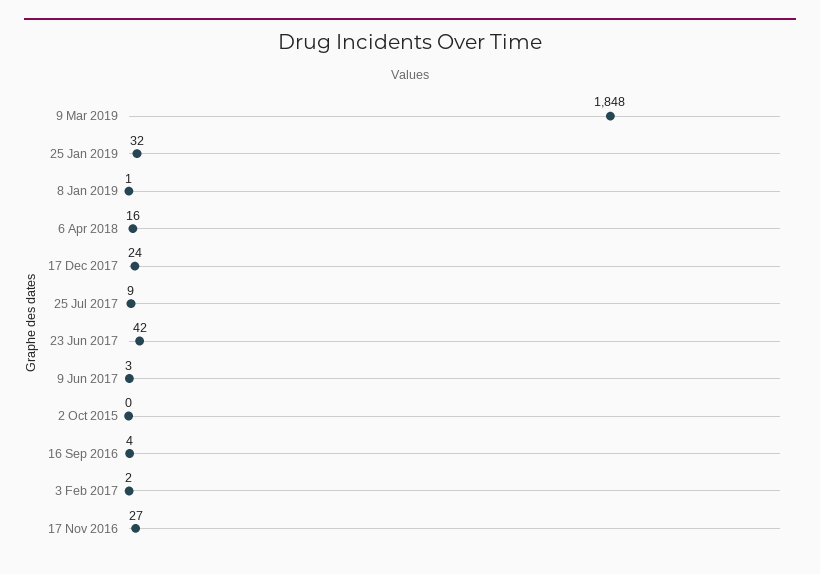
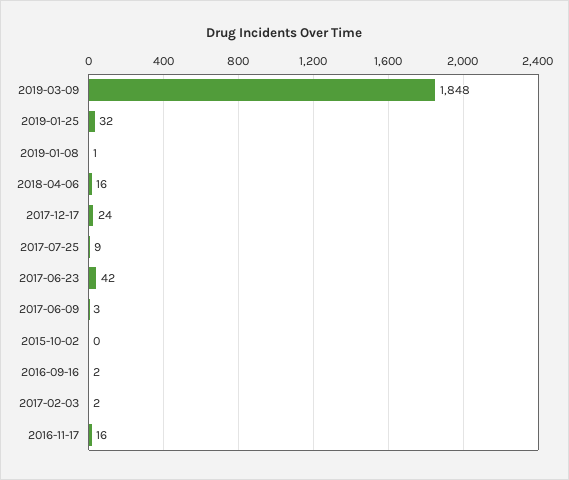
  {
    "9 Mar 2019": 1848,
    "25 Jan 2019": 32,
    "8 Jan 2019": 1,
    "6 Apr 2018": 16,
    "17 Dec 2017": 24,
    "25 Jul 2017": 9,
    "23 Jun 2017": 42,
    "9 Jun 2017": 3,
    "2 Oct 2015": 0,
-   "16 Sep 2016": 4,
+   "16 Sep 2016": 2,
    "3 Feb 2017": 2,
-   "17 Nov 2016": 27
+   "17 Nov 2016": 16
  }

